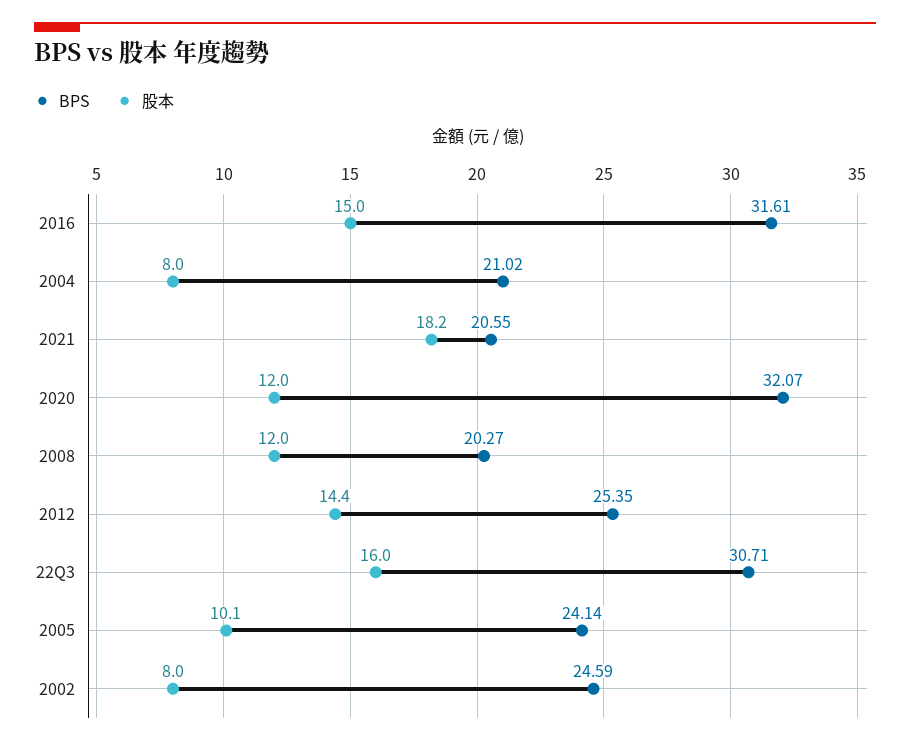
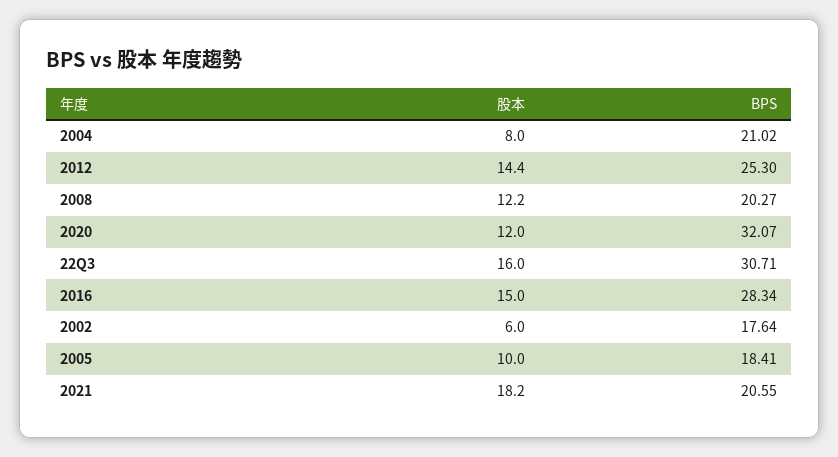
  {
    "BPS": {
-     "2016": 31.61,
+     "2016": 28.34,
      "2004": 21.02,
      "2021": 20.55,
      "2020": 32.07,
      "2008": 20.27,
-     "2012": 25.35,
+     "2012": 25.3,
      "22Q3": 30.71,
-     "2005": 24.14,
+     "2005": 18.41,
-     "2002": 24.59
+     "2002": 17.64
    },
    "股本": {
      "2016": 15,
      "2004": 8,
      "2021": 18.2,
      "2020": 12,
-     "2008": 12,
+     "2008": 12.2,
      "2012": 14.4,
      "22Q3": 16,
-     "2005": 10.1,
+     "2005": 10,
-     "2002": 8
+     "2002": 6
    }
  }

